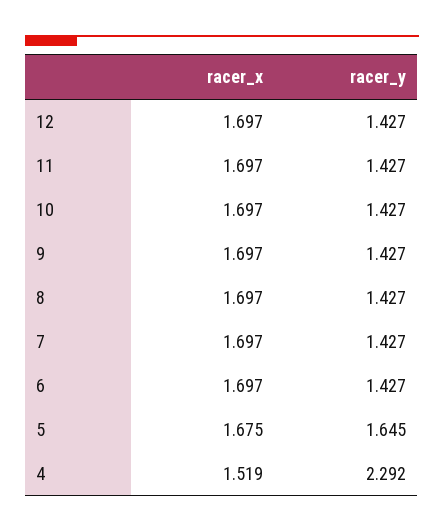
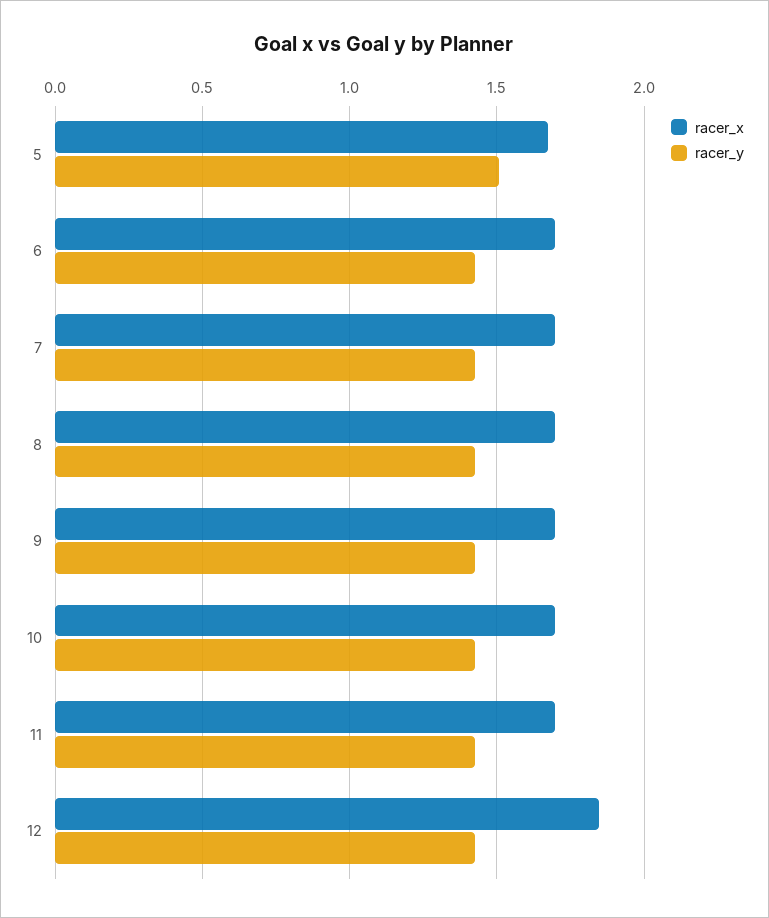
  {
    "racer_x": {
-     "12": 1.697,
+     "12": 1.85,
      "11": 1.697,
      "10": 1.697,
      "9": 1.697,
      "8": 1.697,
      "7": 1.697,
      "6": 1.697,
-     "5": 1.675,
+     "5": 1.675
-     "4": 1.519
    },
    "racer_y": {
      "12": 1.427,
      "11": 1.427,
      "10": 1.427,
      "9": 1.427,
      "8": 1.427,
      "7": 1.427,
      "6": 1.427,
-     "5": 1.645,
+     "5": 1.5
-     "4": 2.292
    }
  }

